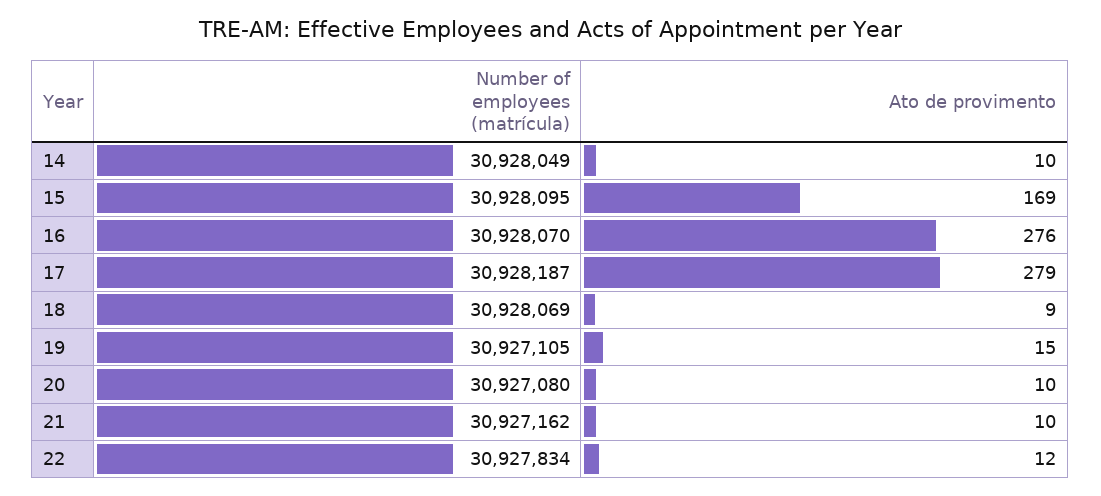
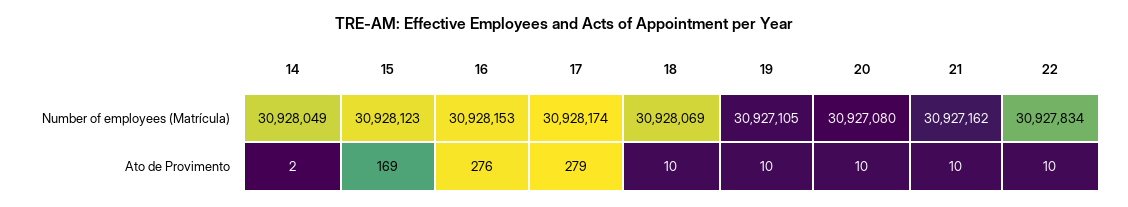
  {
    "Number of employees (matrícula)": {
      "14": 30928049,
-     "15": 30928095,
+     "15": 30928123,
-     "16": 30928070,
+     "16": 30928153,
-     "17": 30928187,
+     "17": 30928174,
      "18": 30928069,
      "19": 30927105,
      "20": 30927080,
      "21": 30927162,
      "22": 30927834
    },
    "Ato de provimento": {
-     "14": 10,
+     "14": 2,
      "15": 169,
      "16": 276,
      "17": 279,
-     "18": 9,
+     "18": 10,
-     "19": 15,
+     "19": 10,
      "20": 10,
      "21": 10,
-     "22": 12
+     "22": 10
    }
  }

